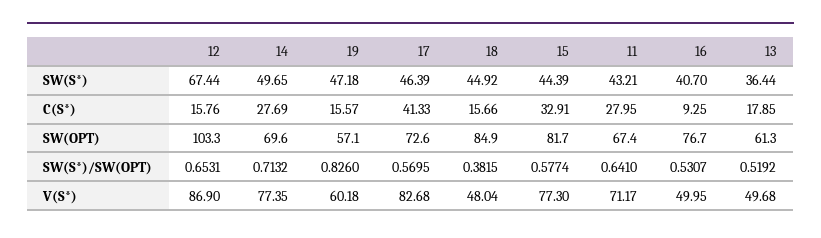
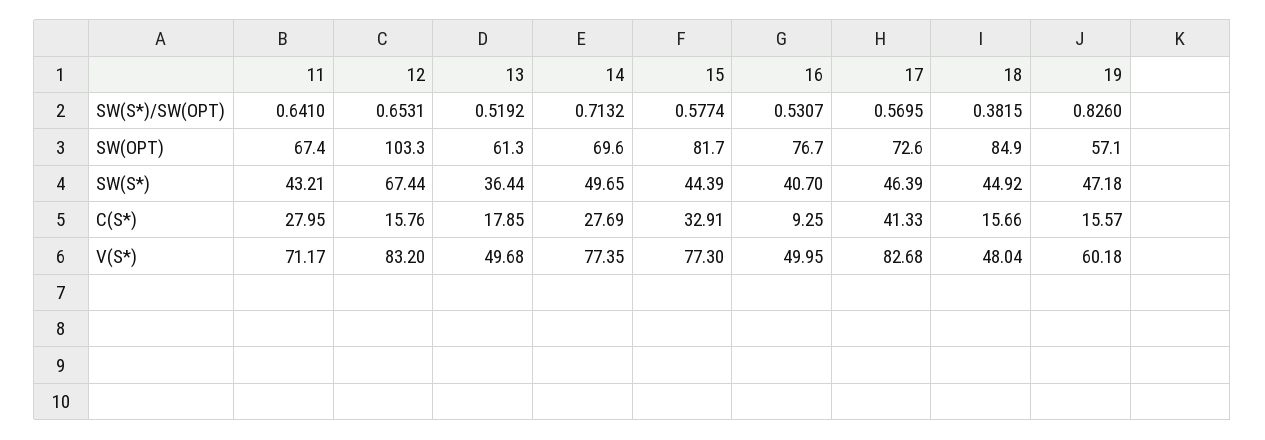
  {
    "12": {
      "SW(S*)": 67.44,
      "C(S*)": 15.76,
      "SW(OPT)": 103.3,
      "SW(S*)/SW(OPT)": 0.6531,
-     "V(S*)": 86.9
+     "V(S*)": 83.2
    },
    "14": {
      "SW(S*)": 49.65,
      "C(S*)": 27.69,
      "SW(OPT)": 69.6,
      "SW(S*)/SW(OPT)": 0.7132,
      "V(S*)": 77.35
    },
    "19": {
      "SW(S*)": 47.18,
      "C(S*)": 15.57,
      "SW(OPT)": 57.1,
      "SW(S*)/SW(OPT)": 0.826,
      "V(S*)": 60.18
    },
    "17": {
      "SW(S*)": 46.39,
      "C(S*)": 41.33,
      "SW(OPT)": 72.6,
      "SW(S*)/SW(OPT)": 0.5695,
      "V(S*)": 82.68
    },
    "18": {
      "SW(S*)": 44.92,
      "C(S*)": 15.66,
      "SW(OPT)": 84.9,
      "SW(S*)/SW(OPT)": 0.3815,
      "V(S*)": 48.04
    },
    "15": {
      "SW(S*)": 44.39,
      "C(S*)": 32.91,
      "SW(OPT)": 81.7,
      "SW(S*)/SW(OPT)": 0.5774,
      "V(S*)": 77.3
    },
    "11": {
      "SW(S*)": 43.21,
      "C(S*)": 27.95,
      "SW(OPT)": 67.4,
      "SW(S*)/SW(OPT)": 0.641,
      "V(S*)": 71.17
    },
    "16": {
      "SW(S*)": 40.7,
      "C(S*)": 9.25,
      "SW(OPT)": 76.7,
      "SW(S*)/SW(OPT)": 0.5307,
      "V(S*)": 49.95
    },
    "13": {
      "SW(S*)": 36.44,
      "C(S*)": 17.85,
      "SW(OPT)": 61.3,
      "SW(S*)/SW(OPT)": 0.5192,
      "V(S*)": 49.68
    }
  }

